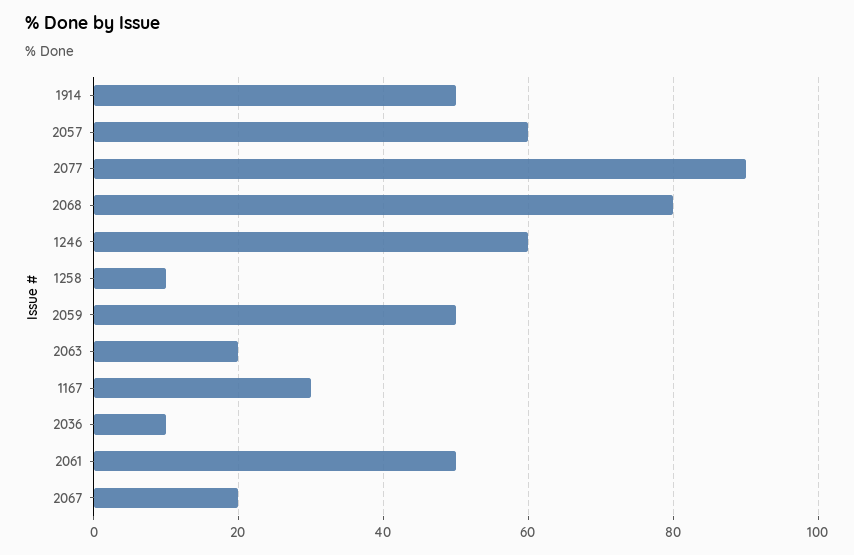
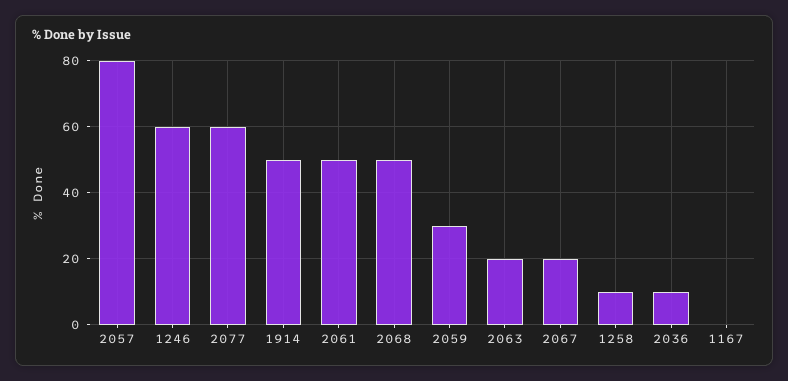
  {
    "1914": 50,
-   "2057": 60,
+   "2057": 80,
-   "2077": 90,
+   "2077": 60,
-   "2068": 80,
+   "2068": 50,
    "1246": 60,
    "1258": 10,
-   "2059": 50,
+   "2059": 30,
    "2063": 20,
-   "1167": 30,
+   "1167": 0,
    "2036": 10,
    "2061": 50,
    "2067": 20
  }

